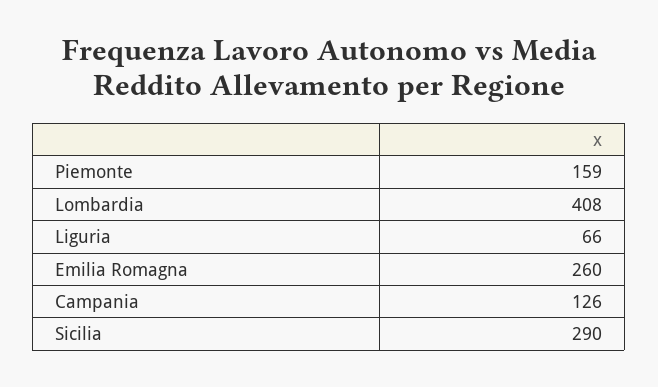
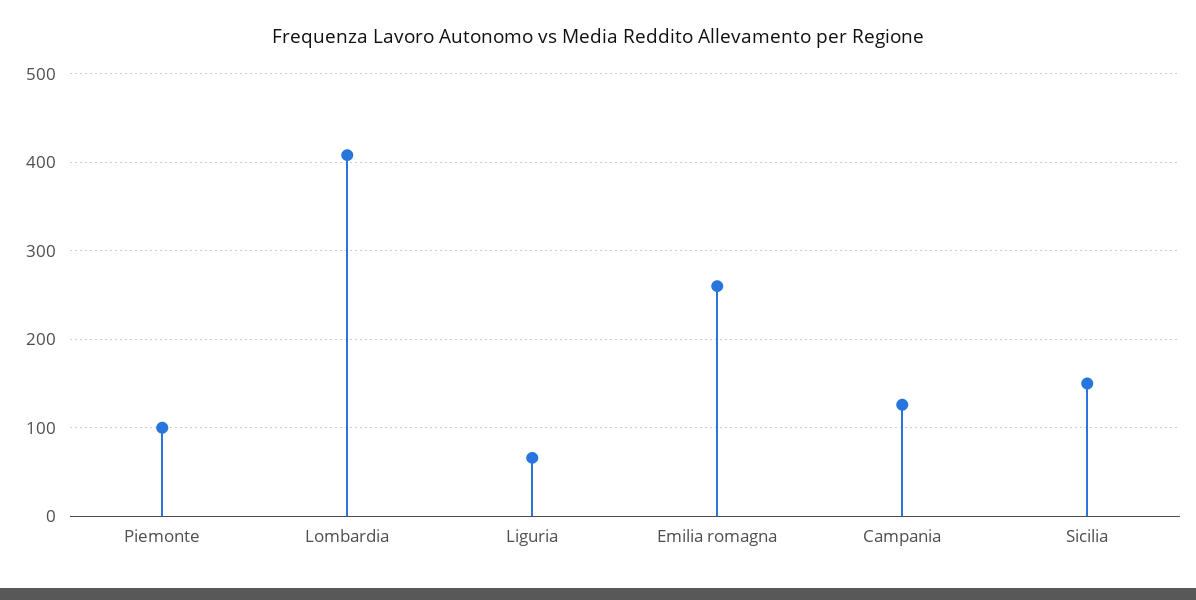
  {
-   "Piemonte": 159,
+   "Piemonte": 100,
    "Lombardia": 408,
    "Liguria": 66,
    "Emilia Romagna": 260,
    "Campania": 126,
-   "Sicilia": 290
+   "Sicilia": 150
  }

